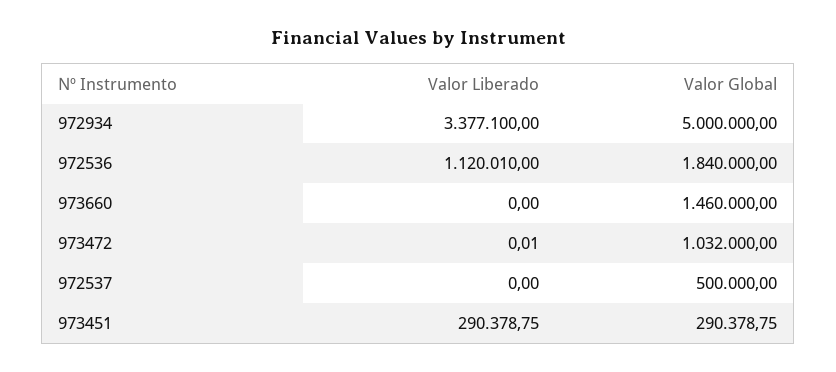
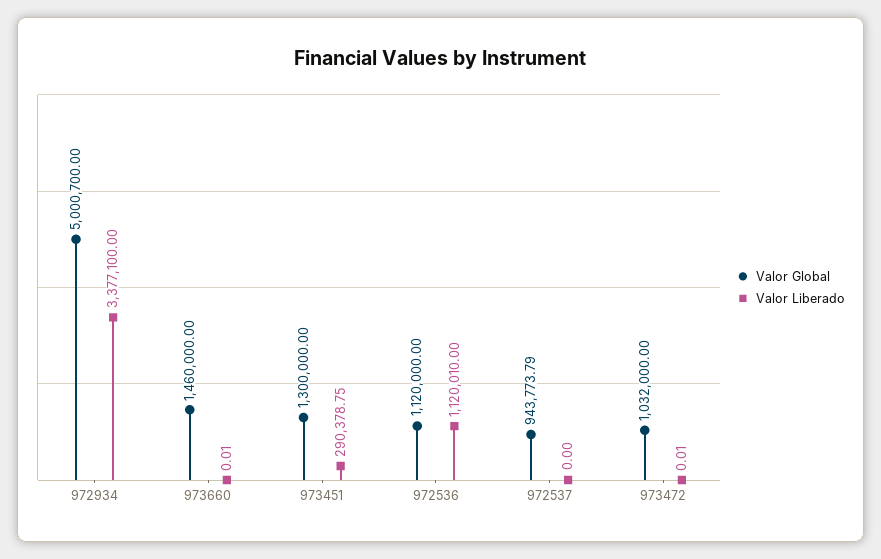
  {
    "Valor Liberado": {
      "972934": 3377100,
      "972536": 1120010,
-     "973660": 0,
+     "973660": 0.01,
      "973472": 0.01,
      "972537": 0,
      "973451": 290378.75
    },
    "Valor Global": {
-     "972934": 5000000,
+     "972934": 5000700,
-     "972536": 1840000,
+     "972536": 1120000,
      "973660": 1460000,
      "973472": 1032000,
-     "972537": 500000,
+     "972537": 943773.79,
-     "973451": 290378.75
+     "973451": 1300000
    }
  }

